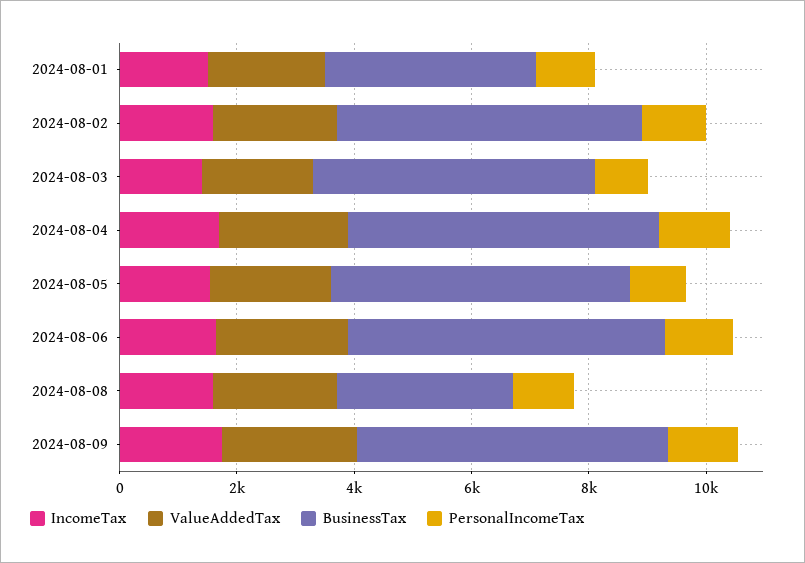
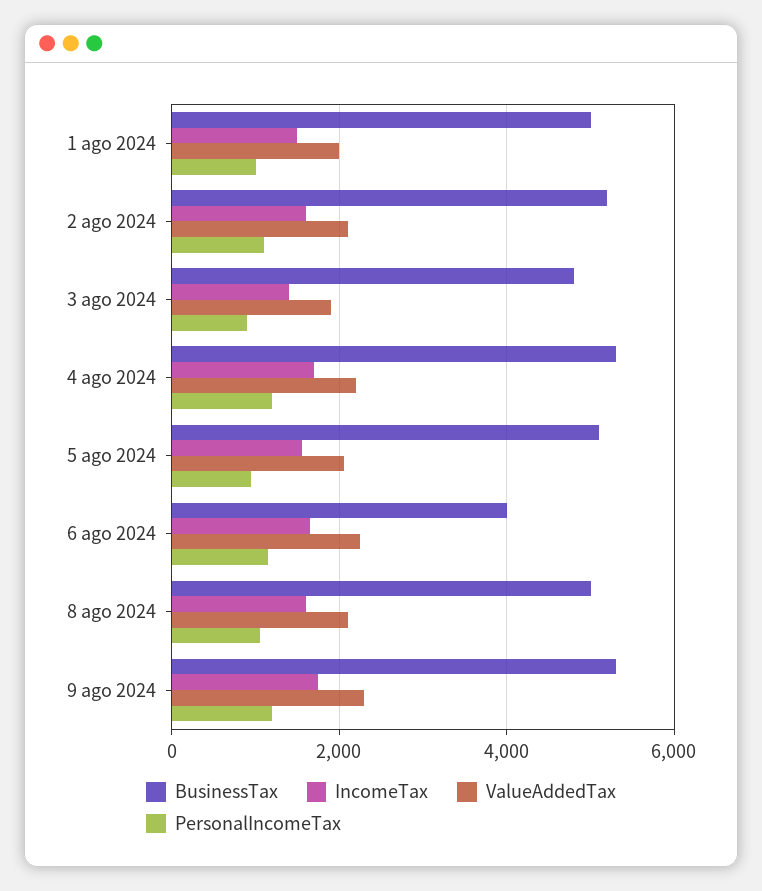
  {
    "IncomeTax": {
      "2024-08-01": 1600,
      "2024-08-02": 1600,
      "2024-08-03": 1400,
      "2024-08-04": 1800,
      "2024-08-05": 1600,
      "2024-08-06": 1600,
      "2024-08-08": 1600,
      "2024-08-09": 1800
    },
    "ValueAddedTax": {
      "2024-08-01": 2000,
      "2024-08-02": 2200,
      "2024-08-03": 2000,
      "2024-08-04": 2200,
      "2024-08-05": 2000,
      "2024-08-06": 2200,
      "2024-08-08": 2200,
      "2024-08-09": 2400
    },
    "BusinessTax": {
-     "2024-08-01": 3500,
+     "2024-08-01": 5000,
      "2024-08-02": 5200,
      "2024-08-03": 4800,
      "2024-08-04": 5400,
      "2024-08-05": 5200,
-     "2024-08-06": 5500,
+     "2024-08-06": 4000,
-     "2024-08-08": 3000,
+     "2024-08-08": 5000,
      "2024-08-09": 5400
    },
    "PersonalIncomeTax": {
      "2024-08-01": 1000,
      "2024-08-02": 1200,
      "2024-08-03": 1000,
      "2024-08-04": 1200,
      "2024-08-05": 1000,
      "2024-08-06": 1200,
      "2024-08-08": 1000,
      "2024-08-09": 1200
    }
  }

